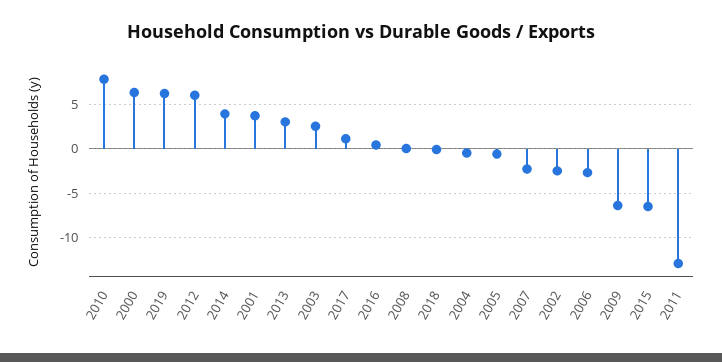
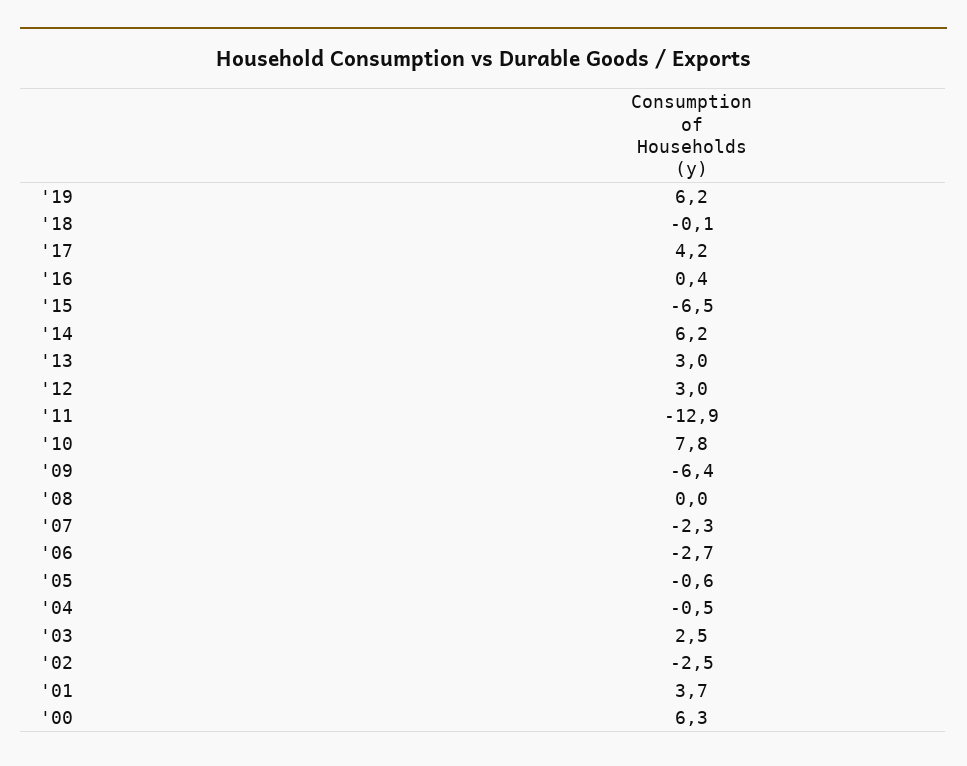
  {
    "2010": 7.8,
    "2000": 6.3,
    "2019": 6.2,
-   "2012": 6,
+   "2012": 3,
-   "2014": 4,
+   "2014": 6.2,
    "2001": 3.7,
    "2013": 3,
    "2003": 2.5,
-   "2017": 1,
+   "2017": 4.2,
    "2016": 0.4,
    "2008": 0,
    "2018": -0.1,
    "2004": -0.5,
    "2005": -0.6,
    "2007": -2.3,
    "2002": -2.5,
    "2006": -2.7,
    "2009": -6.4,
    "2015": -6.5,
    "2011": -12.9
  }

